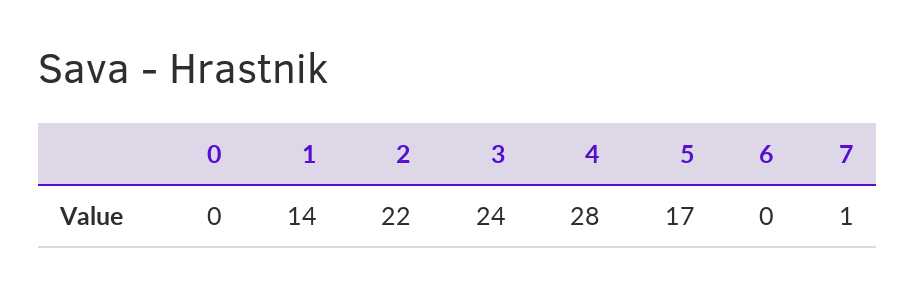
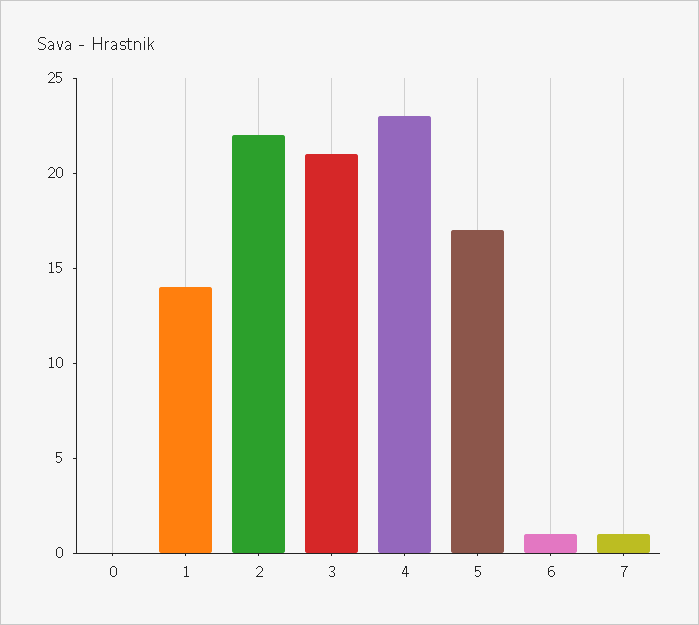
  {
    "0": 0,
    "1": 14,
    "2": 22,
-   "3": 24,
+   "3": 21,
-   "4": 28,
+   "4": 23,
    "5": 17,
-   "6": 0,
+   "6": 1,
    "7": 1
  }

